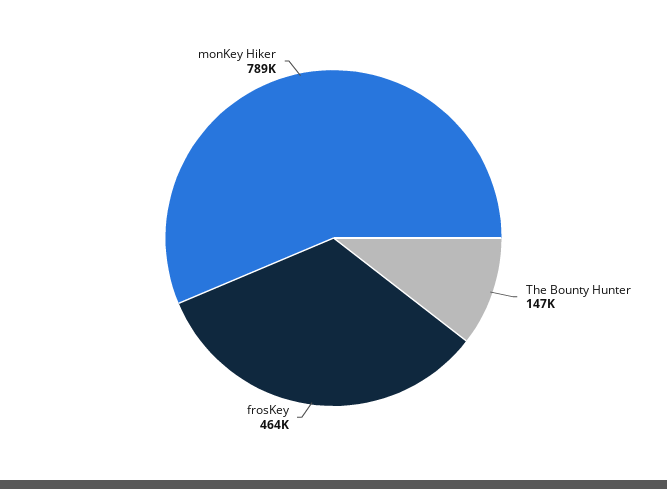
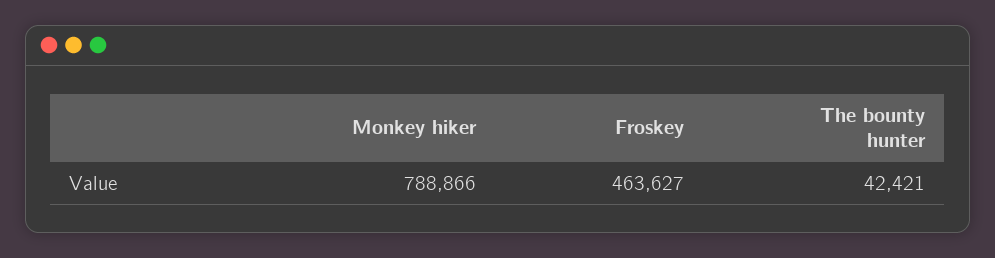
  {
-   "The Bounty Hunter": 147000,
+   "The Bounty Hunter": 42421,
    "frosKey": 463627,
    "monKey Hiker": 788866
  }

